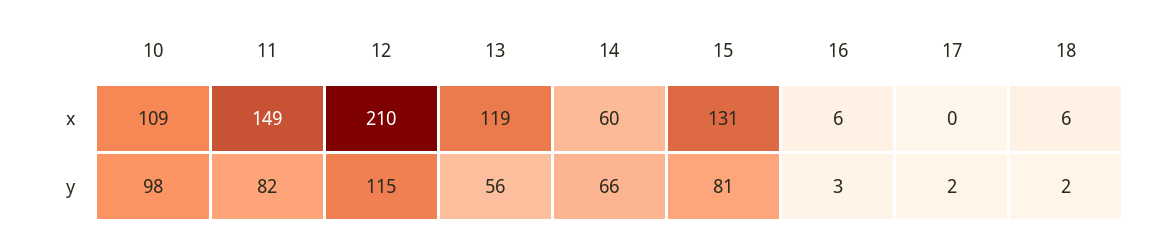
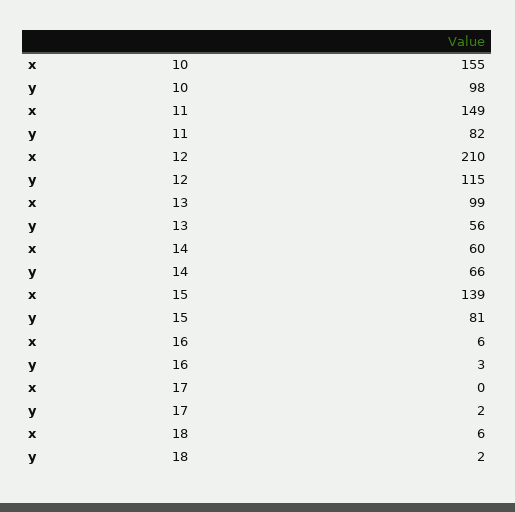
  {
    "10": {
-     "x": 109,
+     "x": 155,
      "y": 98
    },
    "11": {
      "x": 149,
      "y": 82
    },
    "12": {
      "x": 210,
      "y": 115
    },
    "13": {
-     "x": 119,
+     "x": 99,
      "y": 56
    },
    "14": {
      "x": 60,
      "y": 66
    },
    "15": {
-     "x": 131,
+     "x": 139,
      "y": 81
    },
    "16": {
      "x": 6,
      "y": 3
    },
    "17": {
      "x": 0,
      "y": 2
    },
    "18": {
      "x": 6,
      "y": 2
    }
  }

